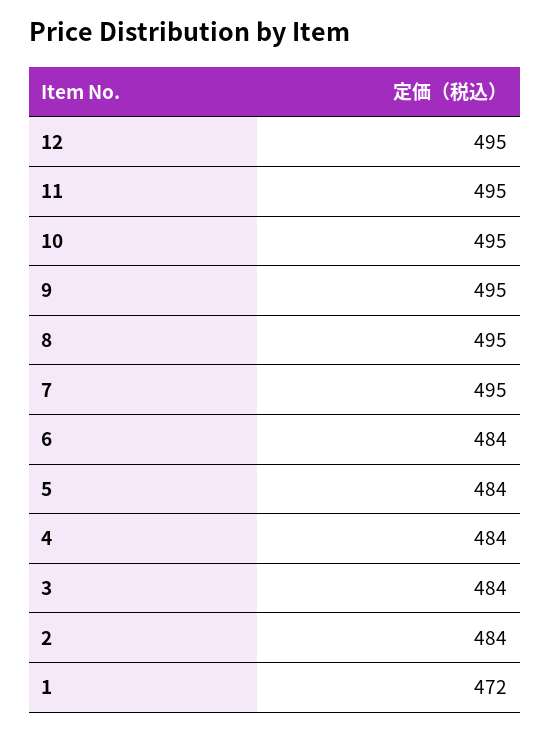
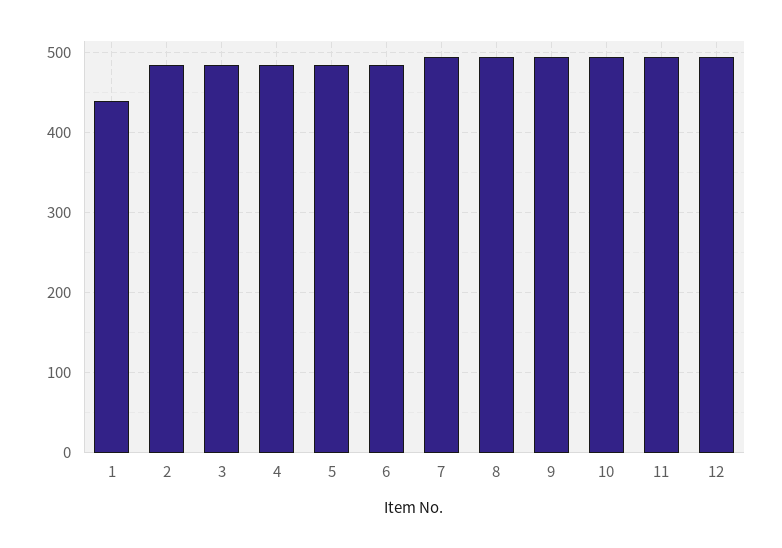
  {
    "12": 495,
    "11": 495,
    "10": 495,
    "9": 495,
    "8": 495,
    "7": 495,
    "6": 484,
    "5": 484,
    "4": 484,
    "3": 484,
    "2": 484,
-   "1": 472
+   "1": 440
  }

